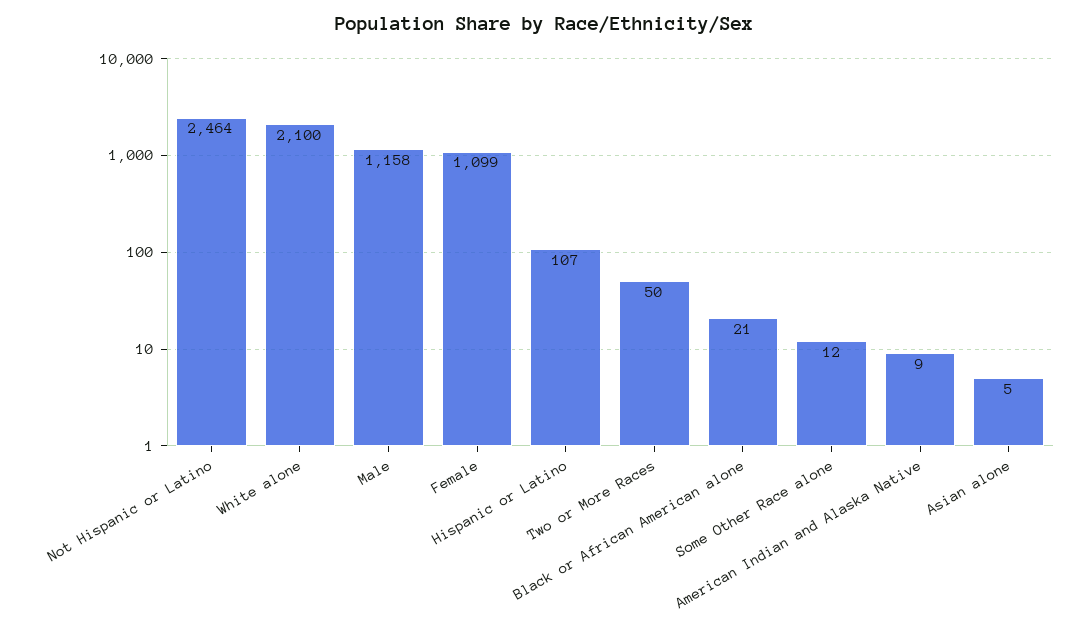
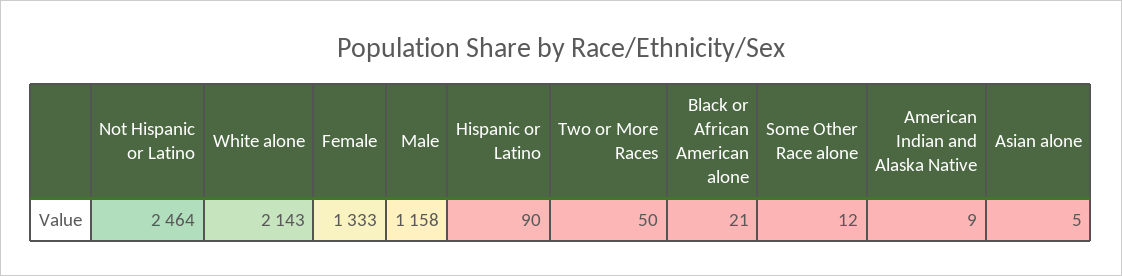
  {
    "Not Hispanic or Latino": 2464,
-   "White alone": 2100,
+   "White alone": 2143,
    "Male": 1158,
-   "Female": 1099,
+   "Female": 1333,
-   "Hispanic or Latino": 107,
+   "Hispanic or Latino": 90,
    "Two or More Races": 50,
    "Black or African American alone": 21,
    "Some Other Race alone": 12,
    "American Indian and Alaska Native": 9,
    "Asian alone": 5
  }

